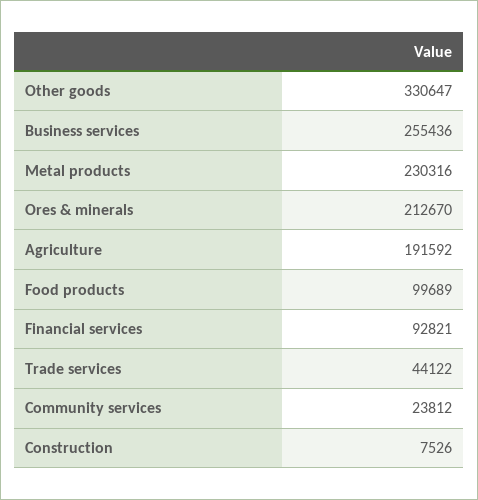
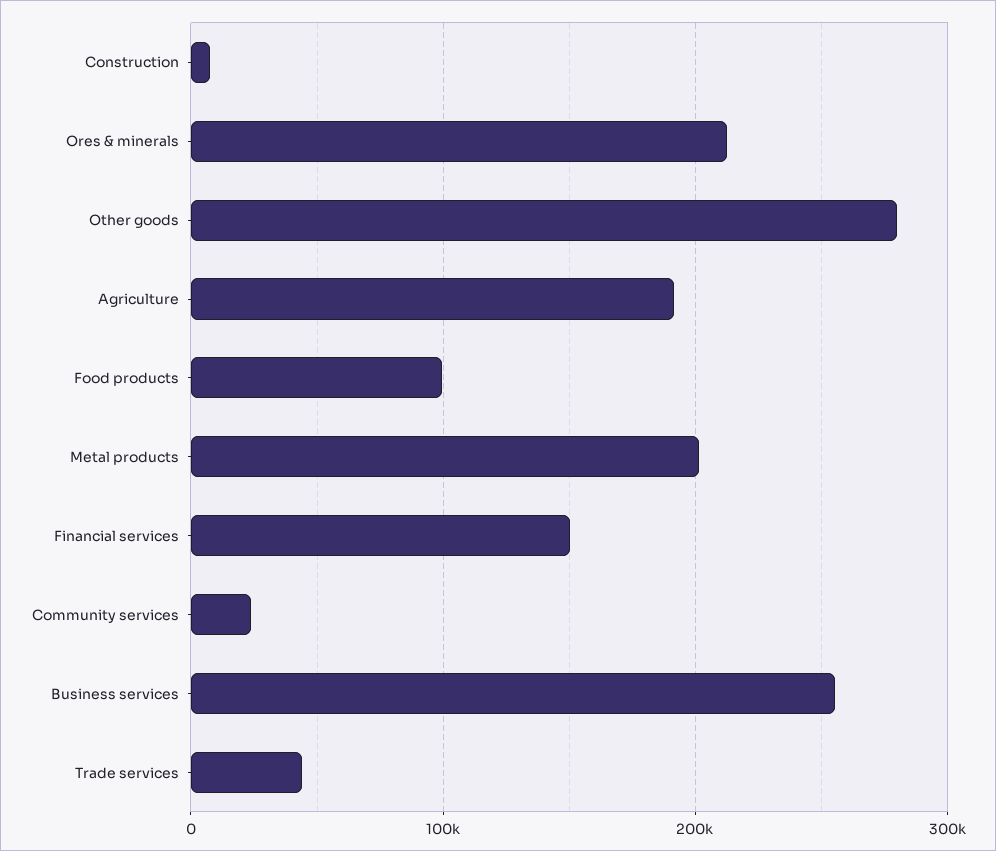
  {
-   "Other goods": 330647,
+   "Other goods": 280000,
    "Business services": 255436,
-   "Metal products": 230316,
+   "Metal products": 200000,
    "Ores & minerals": 212670,
    "Agriculture": 191592,
    "Food products": 99689,
-   "Financial services": 92821,
+   "Financial services": 150000,
    "Trade services": 44122,
    "Community services": 23812,
    "Construction": 7526
  }

